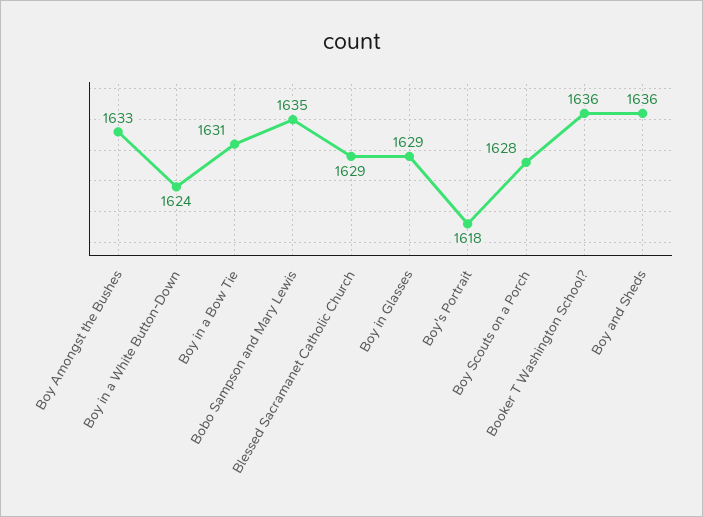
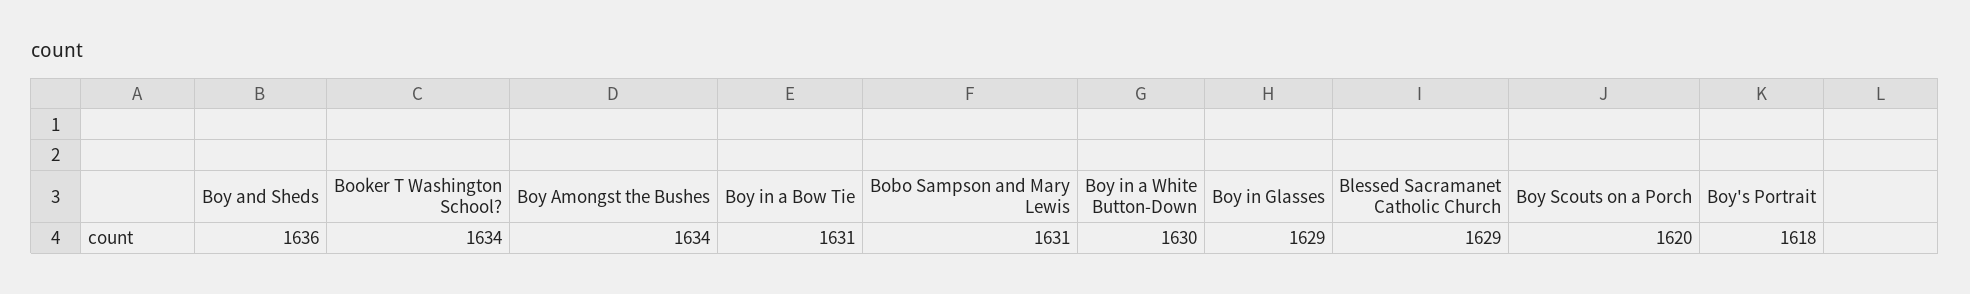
  {
-   "Boy Amongst the Bushes": 1633,
+   "Boy Amongst the Bushes": 1634,
-   "Boy in a White Button-Down": 1624,
+   "Boy in a White Button-Down": 1630,
    "Boy in a Bow Tie": 1631,
-   "Bobo Sampson and Mary Lewis": 1635,
+   "Bobo Sampson and Mary Lewis": 1631,
    "Blessed Sacramanet Catholic Church": 1629,
    "Boy in Glasses": 1629,
    "Boy's Portrait": 1618,
-   "Boy Scouts on a Porch": 1628,
+   "Boy Scouts on a Porch": 1620,
-   "Booker T Washington School?": 1636,
+   "Booker T Washington School?": 1634,
    "Boy and Sheds": 1636
  }

